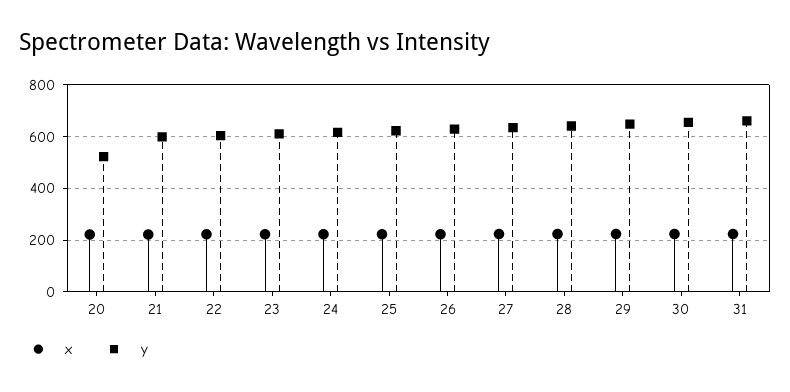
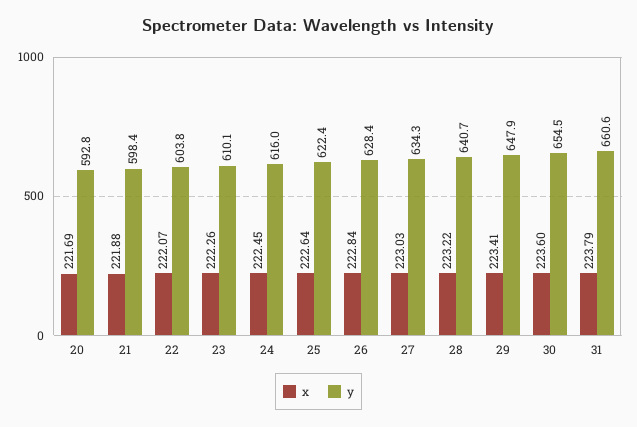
  {
    "x": {
      "20": 221.69,
      "21": 221.88,
      "22": 222.07,
      "23": 222.26,
      "24": 222.45,
      "25": 222.64,
      "26": 222.84,
      "27": 223.03,
      "28": 223.22,
      "29": 223.41,
      "30": 223.6,
      "31": 223.79
    },
    "y": {
-     "20": 525,
+     "20": 592.8,
      "21": 598.4,
      "22": 603.8,
      "23": 610.1,
      "24": 616,
      "25": 622.4,
      "26": 628.4,
      "27": 634.3,
      "28": 640.7,
      "29": 647.9,
      "30": 654.5,
      "31": 660.6
    }
  }

